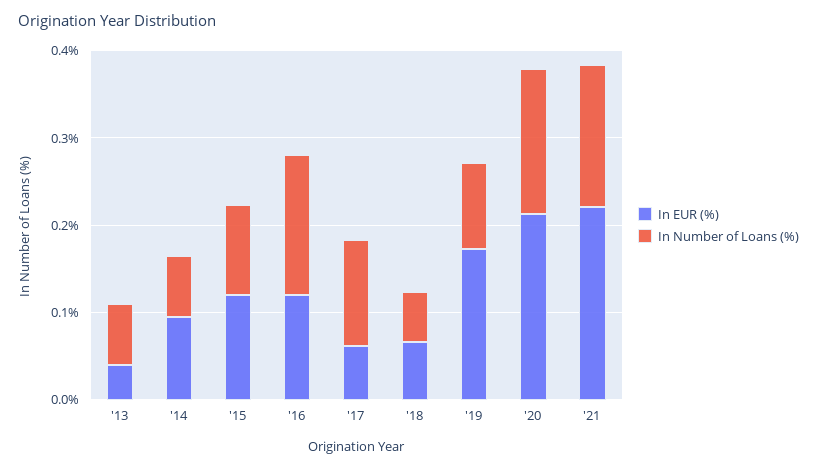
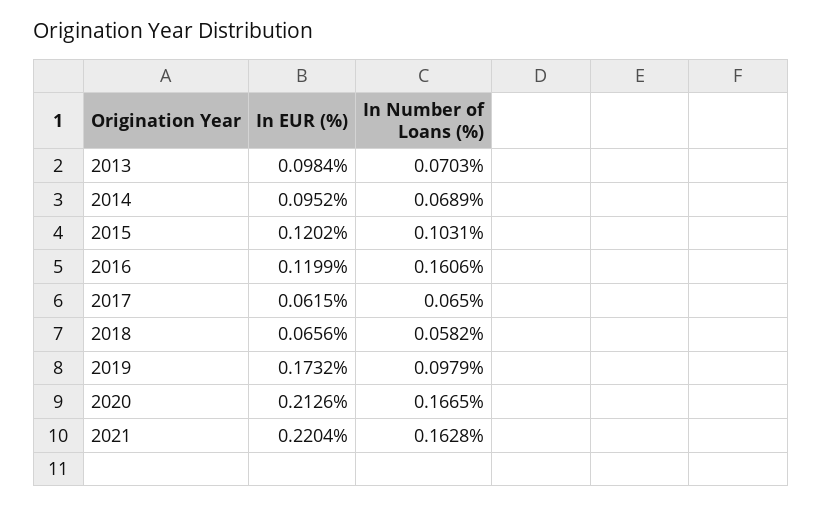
  {
    "In EUR (%)": {
-     "'13": 0.04,
+     "'13": 0.0984,
      "'14": 0.0952,
      "'15": 0.1202,
      "'16": 0.1199,
      "'17": 0.0615,
      "'18": 0.0656,
      "'19": 0.1732,
      "'20": 0.2126,
      "'21": 0.2204
    },
    "In Number of Loans (%)": {
      "'13": 0.0703,
      "'14": 0.0689,
      "'15": 0.1031,
      "'16": 0.1606,
-     "'17": 0.12,
+     "'17": 0.065,
      "'18": 0.0582,
      "'19": 0.0979,
      "'20": 0.1665,
      "'21": 0.1628
    }
  }

